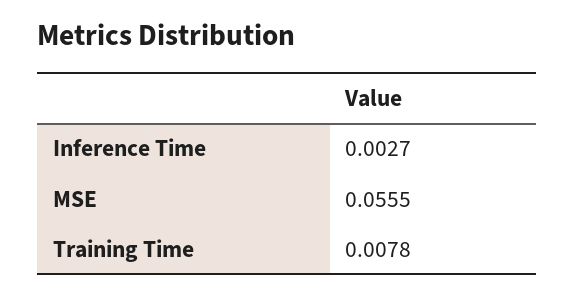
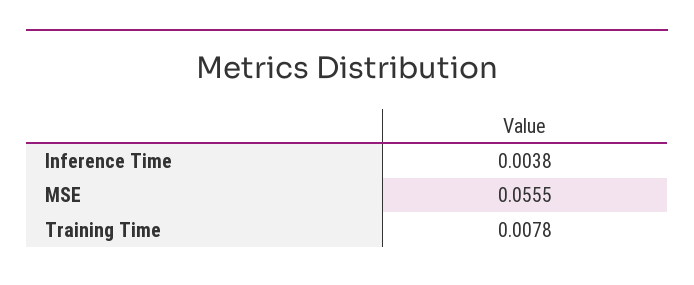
  {
-   "Inference Time": 0.0027,
+   "Inference Time": 0.0038,
    "MSE": 0.0555,
    "Training Time": 0.0078
  }

